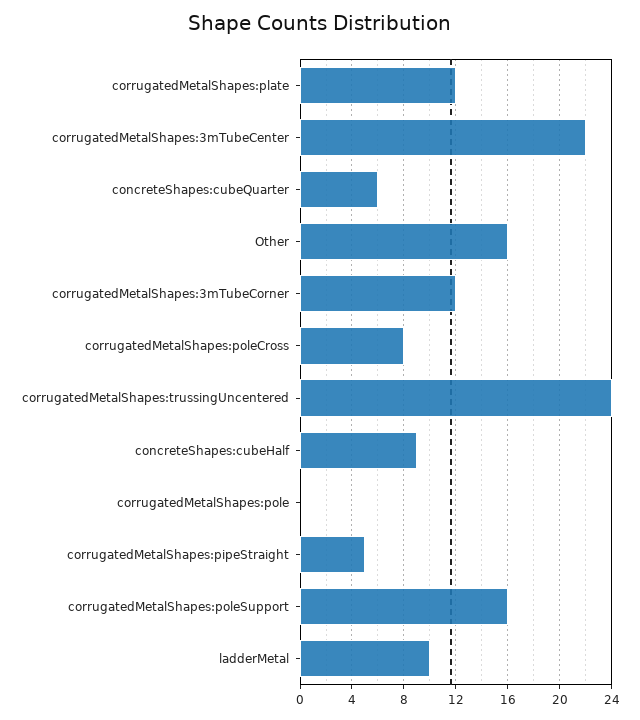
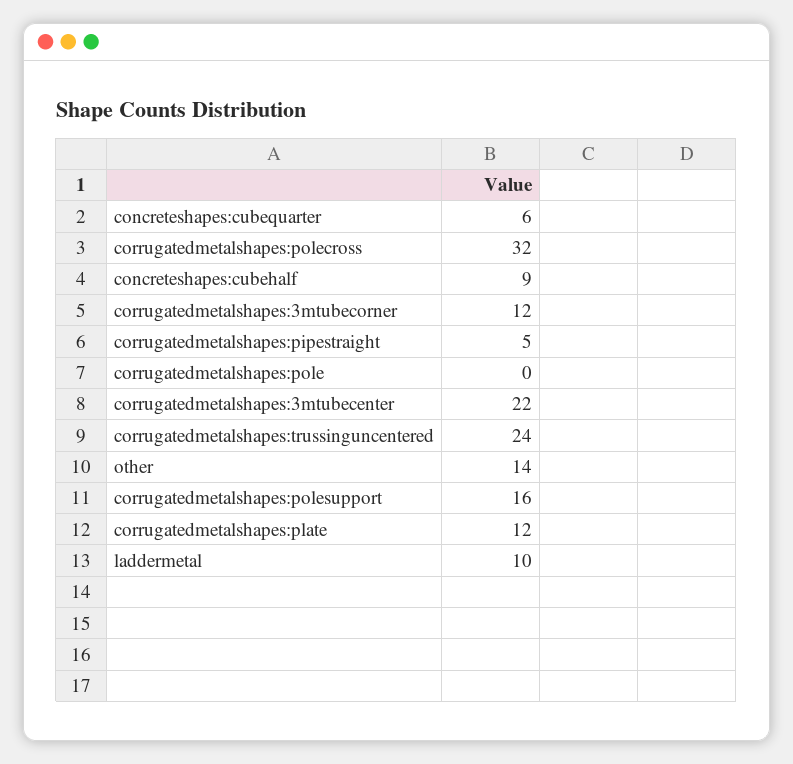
  {
    "corrugatedMetalShapes:plate": 12,
    "corrugatedMetalShapes:3mTubeCenter": 22,
    "concreteShapes:cubeQuarter": 6,
-   "Other": 16,
+   "Other": 14,
    "corrugatedMetalShapes:3mTubeCorner": 12,
-   "corrugatedMetalShapes:poleCross": 8,
+   "corrugatedMetalShapes:poleCross": 32,
    "corrugatedMetalShapes:trussingUncentered": 24,
    "concreteShapes:cubeHalf": 9,
    "corrugatedMetalShapes:pole": 0,
    "corrugatedMetalShapes:pipeStraight": 5,
    "corrugatedMetalShapes:poleSupport": 16,
    "ladderMetal": 10
  }

